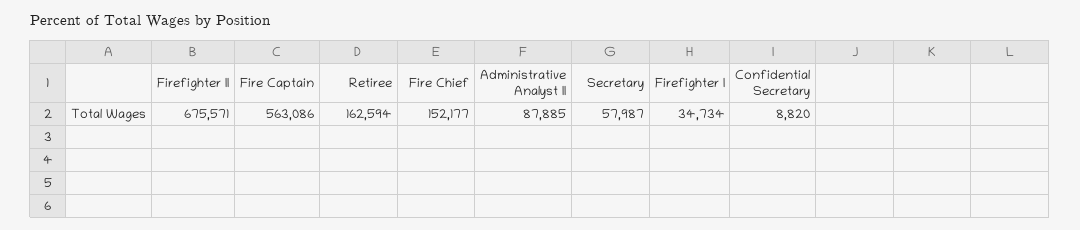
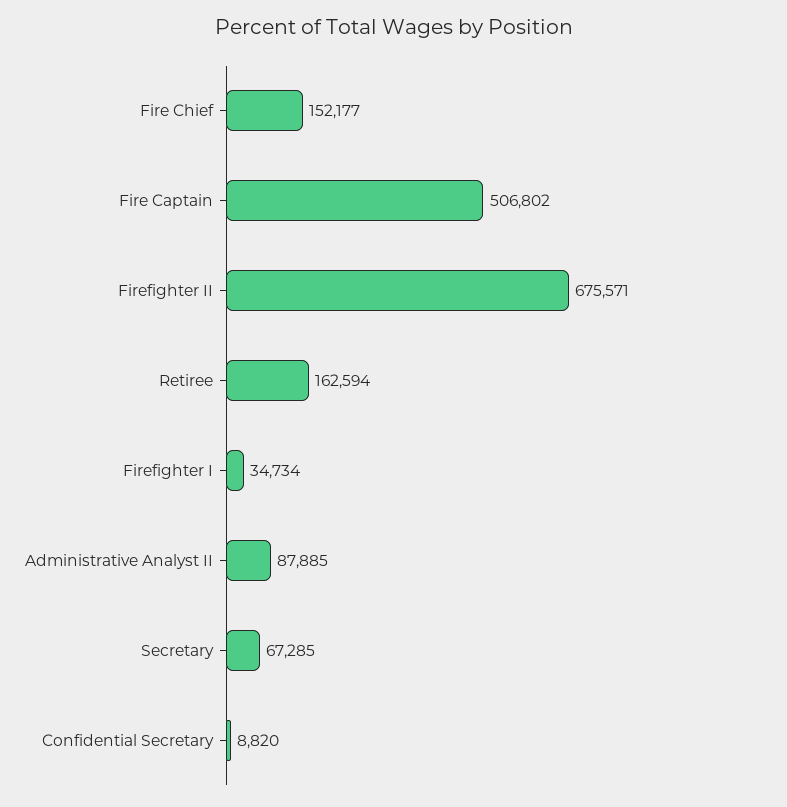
  {
    "Firefighter II": 675571,
-   "Fire Captain": 563086,
+   "Fire Captain": 506802,
    "Retiree": 162594,
    "Fire Chief": 152177,
    "Administrative Analyst II": 87885,
-   "Secretary": 57987,
+   "Secretary": 67285,
    "Firefighter I": 34734,
    "Confidential Secretary": 8820
  }

